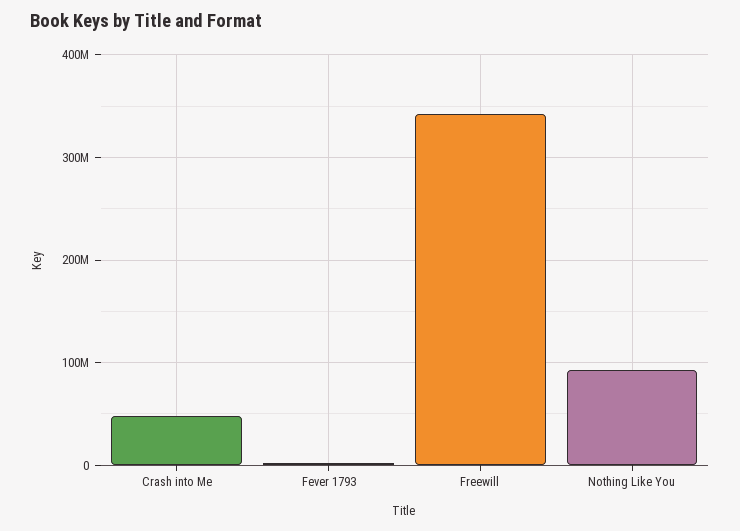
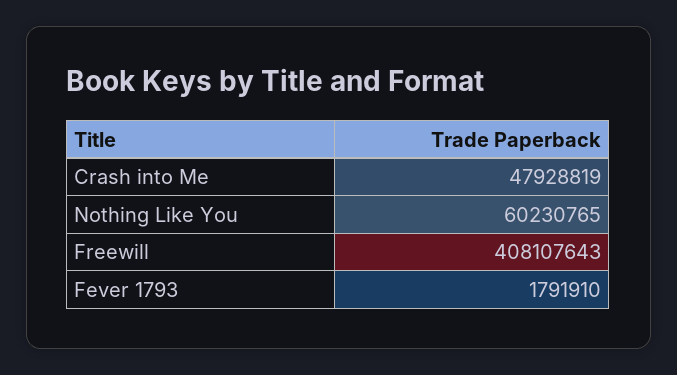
  {
    "Crash into Me": 47928819,
    "Fever 1793": 1791910,
-   "Freewill": 340000000,
+   "Freewill": 408107643,
-   "Nothing Like You": 90000000
+   "Nothing Like You": 60230765
  }

